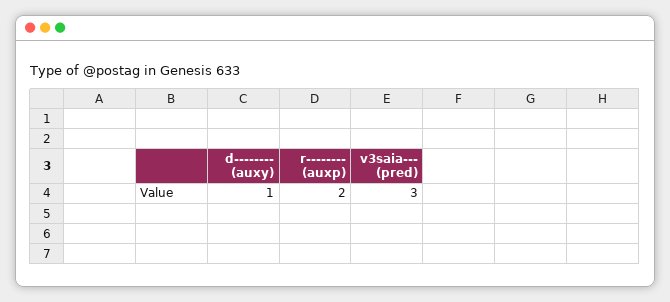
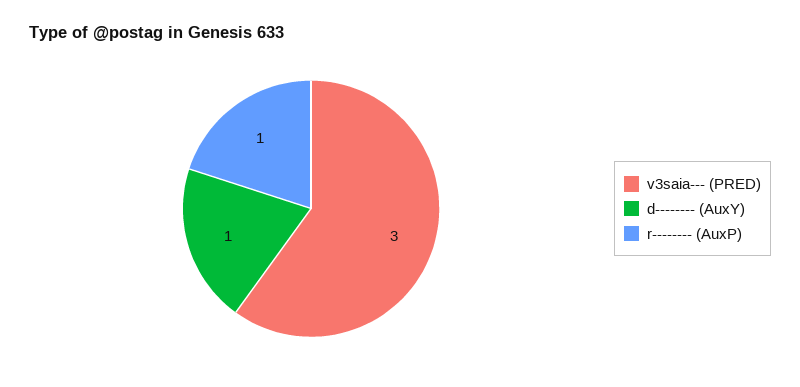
  {
    "d-------- (auxy)": 1,
-   "r-------- (auxp)": 2,
+   "r-------- (auxp)": 1,
    "v3saia--- (pred)": 3
  }

